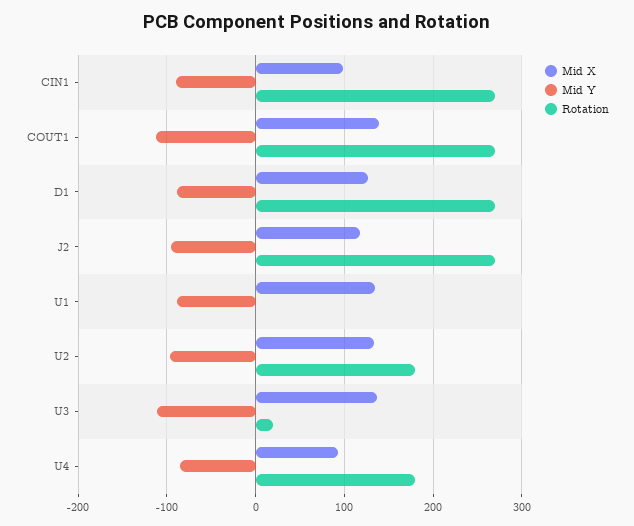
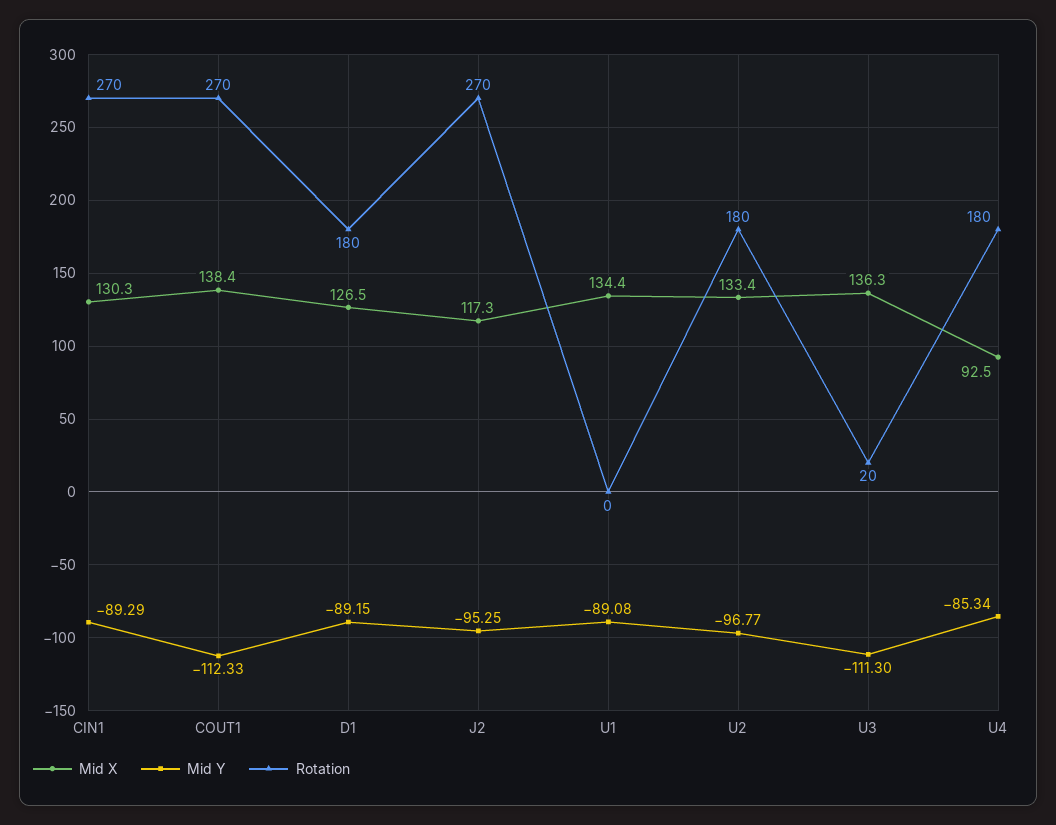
  {
    "Mid X": {
-     "CIN1": 100,
+     "CIN1": 130.3,
      "COUT1": 138.4,
      "D1": 126.5,
      "J2": 117.3,
      "U1": 134.4,
      "U2": 133.4,
      "U3": 136.3,
      "U4": 92.5
    },
    "Mid Y": {
      "CIN1": -89.29,
      "COUT1": -112.33,
      "D1": -89.15,
      "J2": -95.25,
      "U1": -89.08,
      "U2": -96.77,
      "U3": -111.3,
      "U4": -85.34
    },
    "Rotation": {
      "CIN1": 270,
      "COUT1": 270,
-     "D1": 270,
+     "D1": 180,
      "J2": 270,
      "U1": 0,
      "U2": 180,
      "U3": 20,
      "U4": 180
    }
  }

